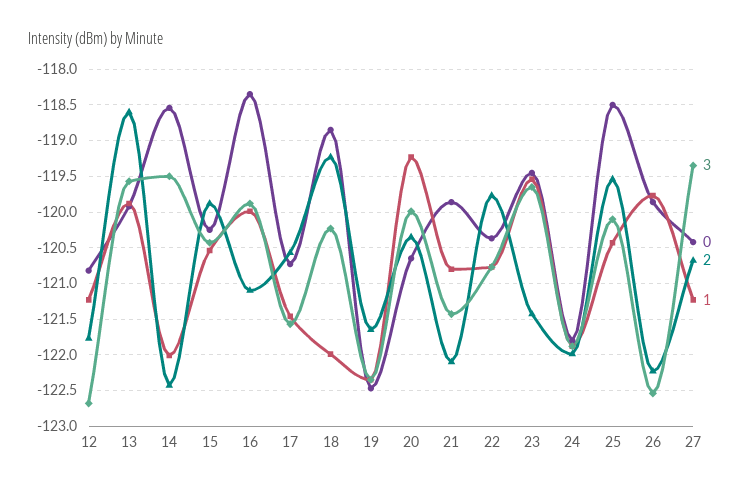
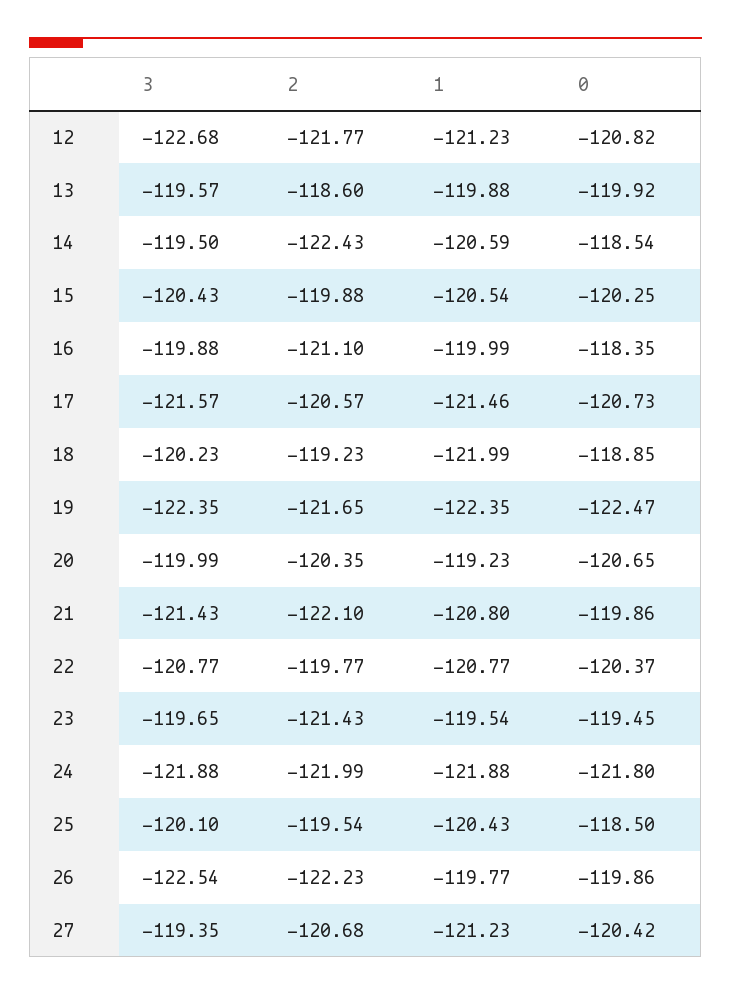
  {
    "3": {
      "12": -122.68,
      "13": -119.57,
      "14": -119.5,
      "15": -120.43,
      "16": -119.88,
      "17": -121.57,
      "18": -120.23,
      "19": -122.35,
      "20": -119.99,
      "21": -121.43,
      "22": -120.77,
      "23": -119.65,
      "24": -121.88,
      "25": -120.1,
      "26": -122.54,
      "27": -119.35
    },
    "0": {
      "12": -120.82,
      "13": -119.92,
      "14": -118.54,
      "15": -120.25,
      "16": -118.35,
      "17": -120.73,
      "18": -118.85,
      "19": -122.47,
      "20": -120.65,
      "21": -119.86,
      "22": -120.37,
      "23": -119.45,
      "24": -121.8,
      "25": -118.5,
      "26": -119.86,
      "27": -120.42
    },
    "2": {
      "12": -121.77,
      "13": -118.6,
      "14": -122.43,
      "15": -119.88,
      "16": -121.1,
      "17": -120.57,
      "18": -119.23,
      "19": -121.65,
      "20": -120.35,
      "21": -122.1,
      "22": -119.77,
      "23": -121.43,
      "24": -121.99,
      "25": -119.54,
      "26": -122.23,
      "27": -120.68
    },
    "1": {
      "12": -121.23,
      "13": -119.88,
-     "14": -122,
+     "14": -120.59,
      "15": -120.54,
      "16": -119.99,
      "17": -121.46,
      "18": -121.99,
      "19": -122.35,
      "20": -119.23,
      "21": -120.8,
      "22": -120.77,
      "23": -119.54,
      "24": -121.88,
      "25": -120.43,
      "26": -119.77,
      "27": -121.23
    }
  }

